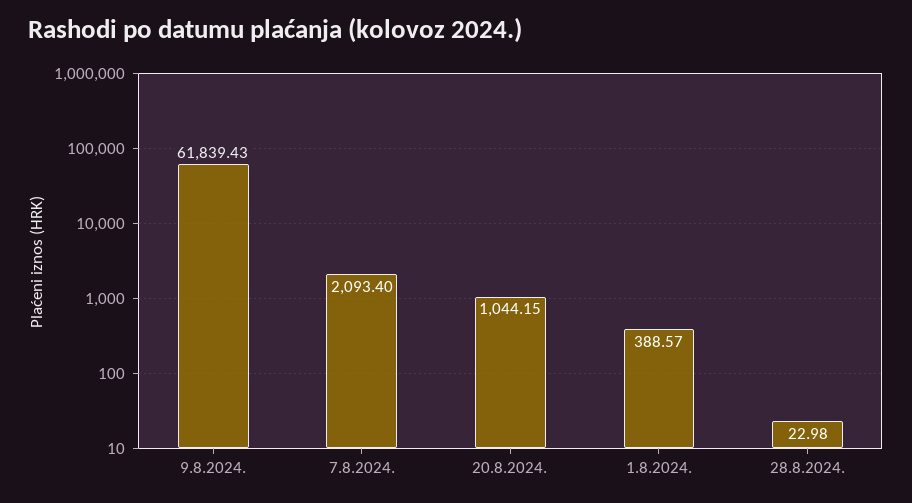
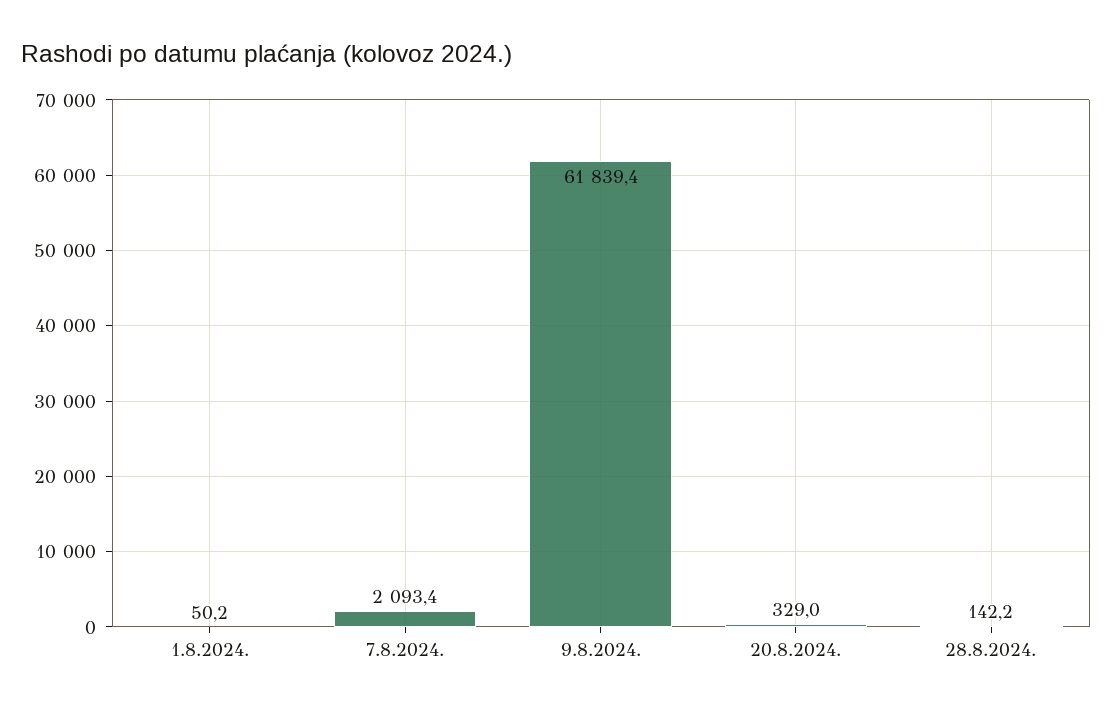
  {
    "9.8.2024.": 61839.43,
    "7.8.2024.": 2093.4,
-   "20.8.2024.": 1044.15,
+   "20.8.2024.": 329,
-   "1.8.2024.": 388.57,
+   "1.8.2024.": 50.2,
-   "28.8.2024.": 22.98
+   "28.8.2024.": 142.2
  }

